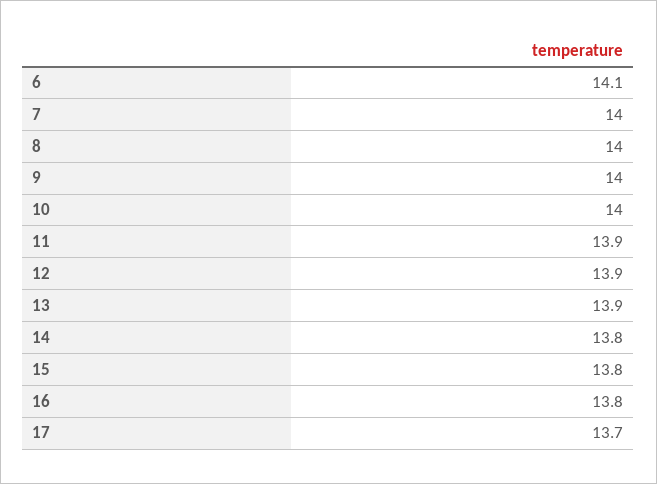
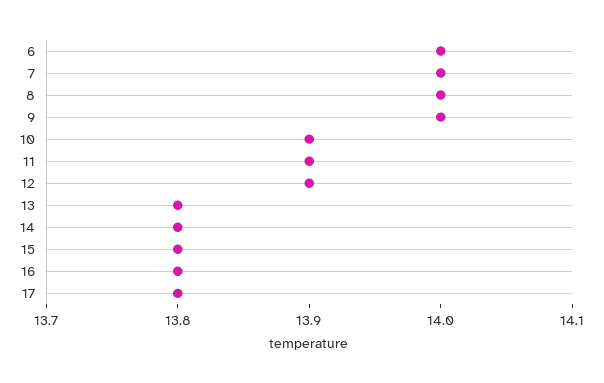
  {
-   "6": 14.1,
+   "6": 14,
    "7": 14,
    "8": 14,
    "9": 14,
-   "10": 14,
+   "10": 13.9,
    "11": 13.9,
    "12": 13.9,
-   "13": 13.9,
+   "13": 13.8,
    "14": 13.8,
    "15": 13.8,
    "16": 13.8,
-   "17": 13.7
+   "17": 13.8
  }

